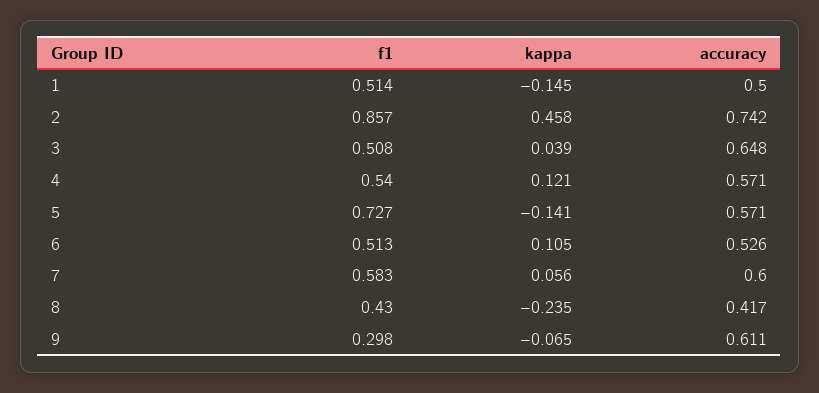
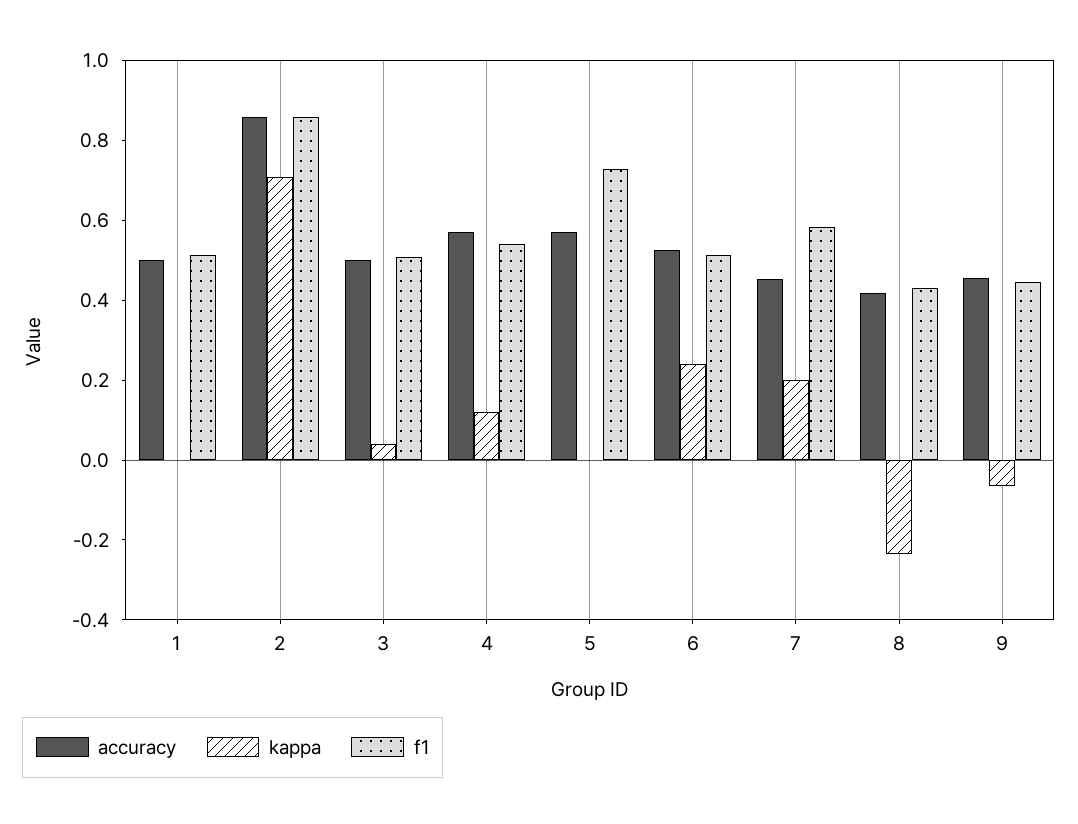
  {
    "f1": {
      "1": 0.514,
      "2": 0.857,
      "3": 0.508,
      "4": 0.54,
      "5": 0.727,
      "6": 0.513,
      "7": 0.583,
      "8": 0.43,
-     "9": 0.298
+     "9": 0.45
    },
    "kappa": {
-     "1": -0.145,
+     "1": 0,
-     "2": 0.458,
+     "2": 0.7,
      "3": 0.039,
      "4": 0.121,
-     "5": -0.141,
+     "5": 0,
-     "6": 0.105,
+     "6": 0.25,
-     "7": 0.056,
+     "7": 0.2,
      "8": -0.235,
      "9": -0.065
    },
    "accuracy": {
      "1": 0.5,
-     "2": 0.742,
+     "2": 0.85,
-     "3": 0.648,
+     "3": 0.5,
      "4": 0.571,
      "5": 0.571,
      "6": 0.526,
-     "7": 0.6,
+     "7": 0.45,
      "8": 0.417,
-     "9": 0.611
+     "9": 0.45
    }
  }

